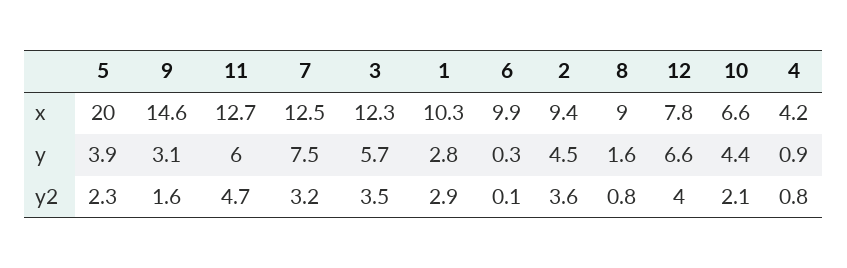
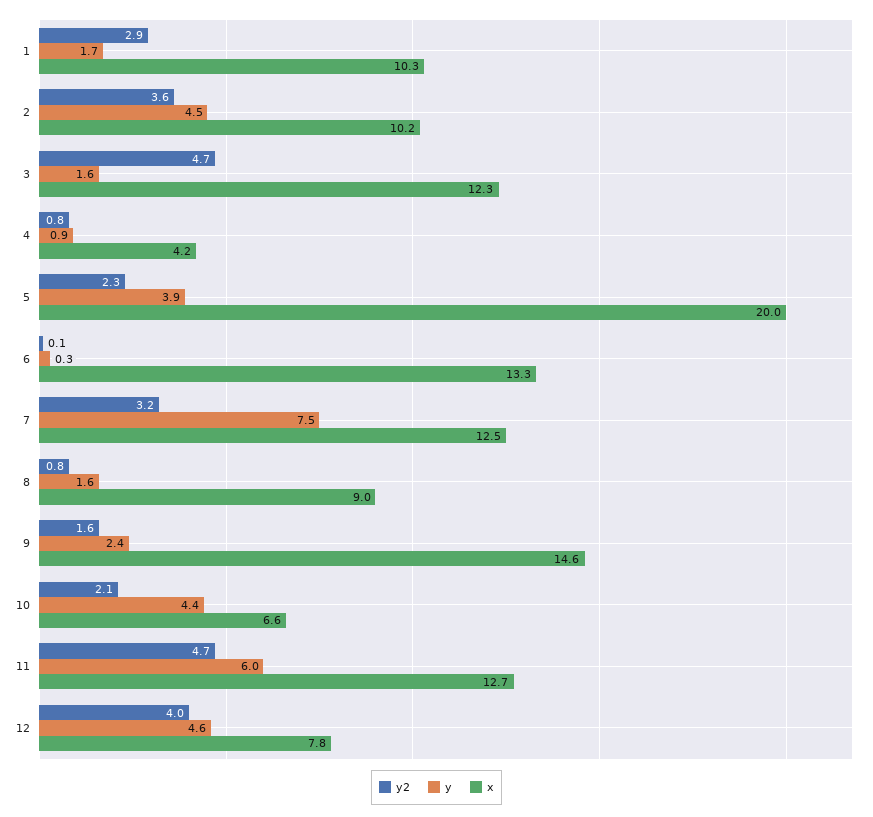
  {
    "x": {
      "5": 20,
      "9": 14.6,
      "11": 12.7,
      "7": 12.5,
      "3": 12.3,
      "1": 10.3,
-     "6": 9.9,
+     "6": 13.3,
-     "2": 9.4,
+     "2": 10.2,
      "8": 9,
      "12": 7.8,
      "10": 6.6,
      "4": 4.2
    },
    "y": {
      "5": 3.9,
-     "9": 3.1,
+     "9": 2.4,
      "11": 6,
      "7": 7.5,
-     "3": 5.7,
+     "3": 1.6,
-     "1": 2.8,
+     "1": 1.7,
      "6": 0.3,
      "2": 4.5,
      "8": 1.6,
-     "12": 6.6,
+     "12": 4.6,
      "10": 4.4,
      "4": 0.9
    },
    "y2": {
      "5": 2.3,
      "9": 1.6,
      "11": 4.7,
      "7": 3.2,
-     "3": 3.5,
+     "3": 4.7,
      "1": 2.9,
      "6": 0.1,
      "2": 3.6,
      "8": 0.8,
      "12": 4,
      "10": 2.1,
      "4": 0.8
    }
  }

